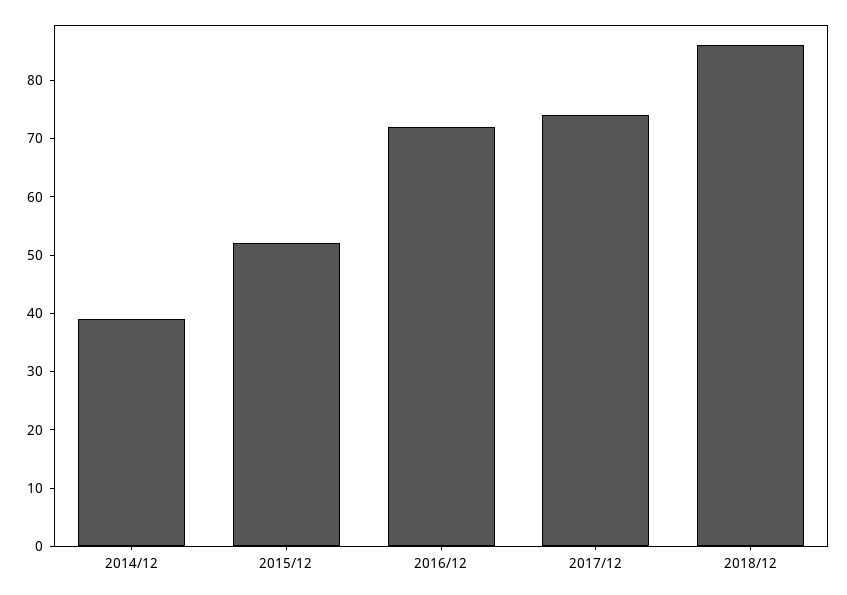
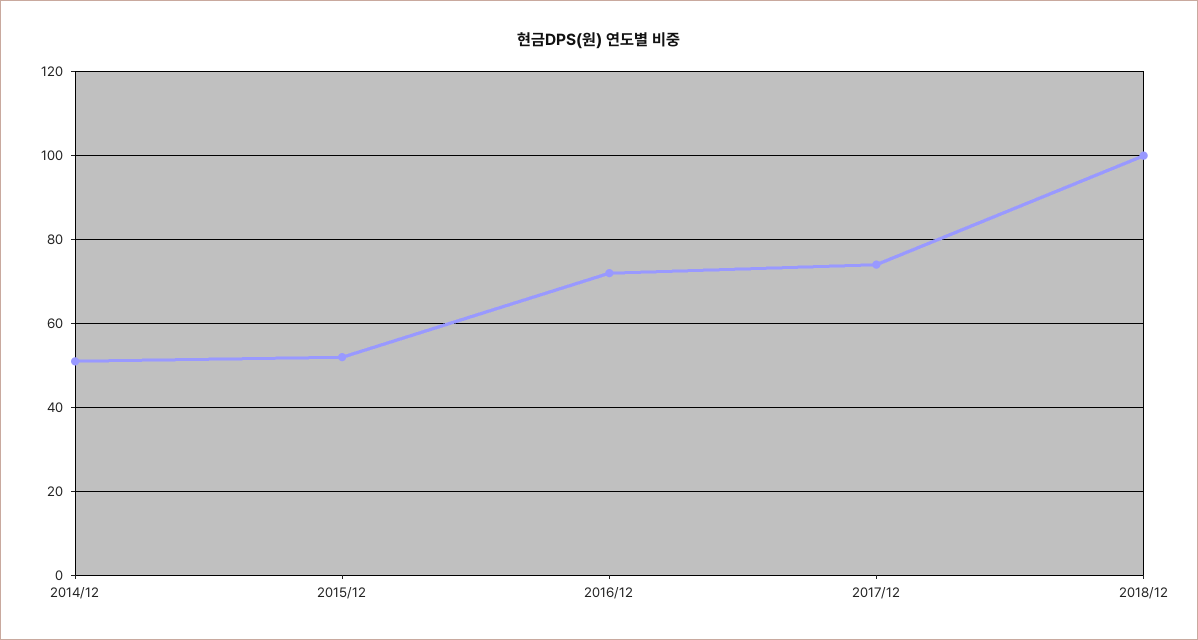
  {
-   "2014/12": 40,
+   "2014/12": 50,
    "2015/12": 50,
    "2016/12": 70,
    "2017/12": 75,
-   "2018/12": 85
+   "2018/12": 100
  }

